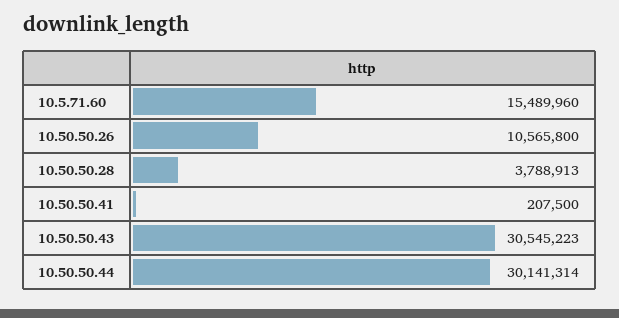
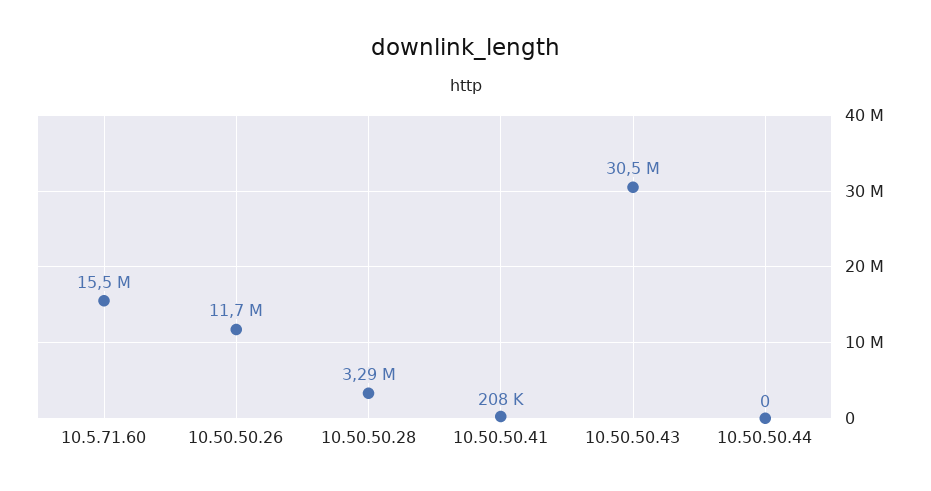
  {
    "10.5.71.60": 15489960,
-   "10.50.50.26": 10565800,
+   "10.50.50.26": 11700000,
-   "10.50.50.28": 3788913,
+   "10.50.50.28": 3290000,
    "10.50.50.41": 207500,
    "10.50.50.43": 30545223,
-   "10.50.50.44": 30141314
+   "10.50.50.44": 0
  }

